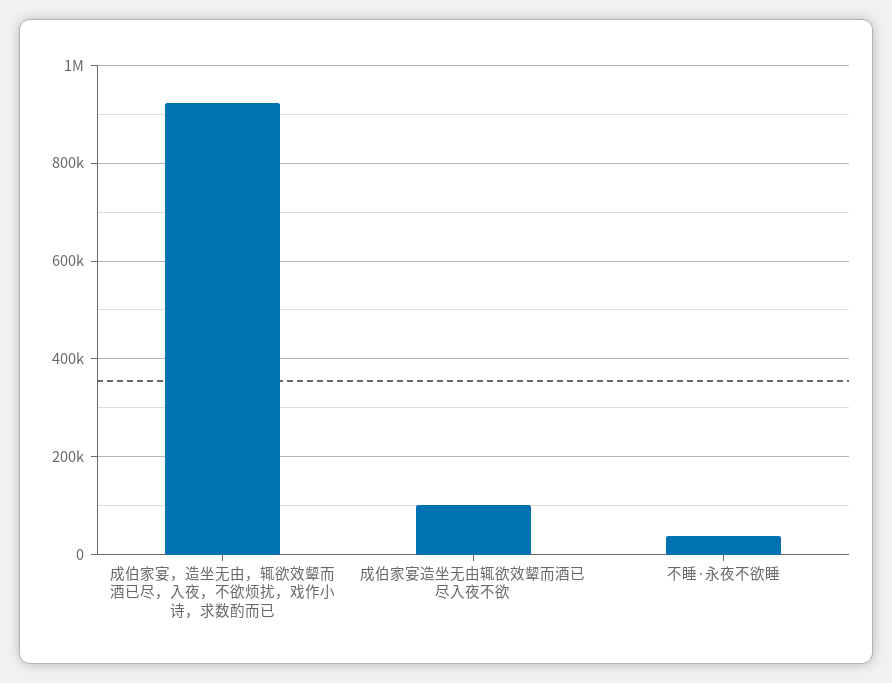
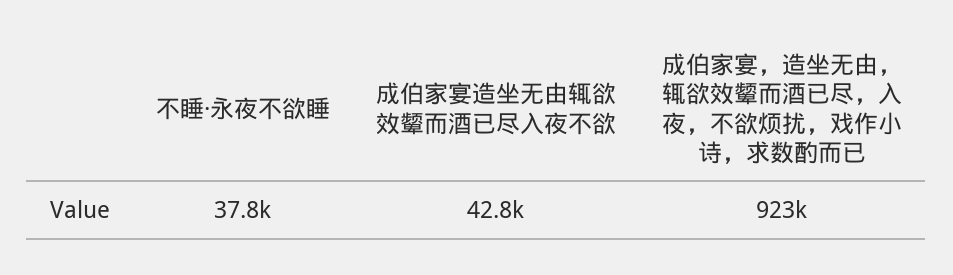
  {
    "成伯家宴，造坐无由，辄欲效颦而酒已尽，入夜，不欲烦扰，戏作小诗，求数酌而已": 923000,
-   "成伯家宴造坐无由辄欲效颦而酒已尽入夜不欲": 100000,
+   "成伯家宴造坐无由辄欲效颦而酒已尽入夜不欲": 42800,
    "不睡·永夜不欲睡": 37800
  }

